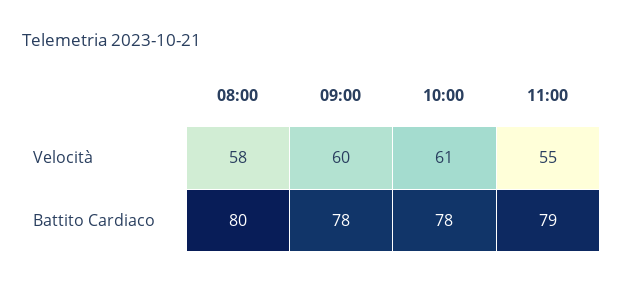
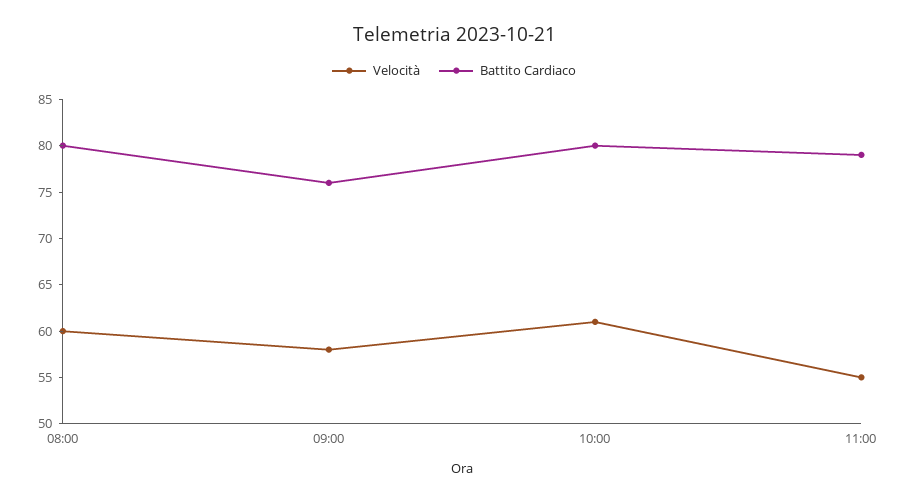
  {
    "Velocità": {
-     "08:00": 58,
+     "08:00": 60,
-     "09:00": 60,
+     "09:00": 58,
      "10:00": 61,
      "11:00": 55
    },
    "Battito Cardiaco": {
      "08:00": 80,
-     "09:00": 78,
+     "09:00": 76,
-     "10:00": 78,
+     "10:00": 80,
      "11:00": 79
    }
  }

